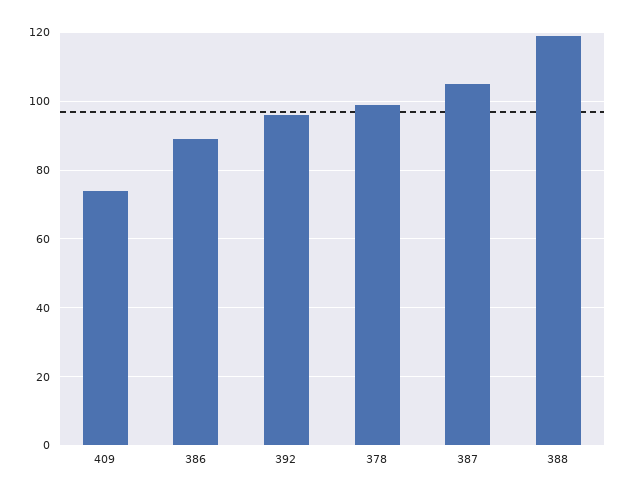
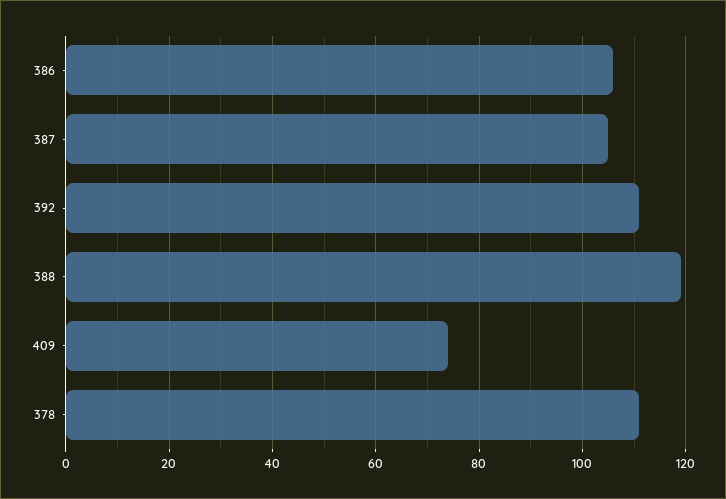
  {
    "409": 75,
-   "386": 90,
+   "386": 105,
-   "392": 95,
+   "392": 110,
-   "378": 100,
+   "378": 110,
    "387": 105,
    "388": 120
  }

